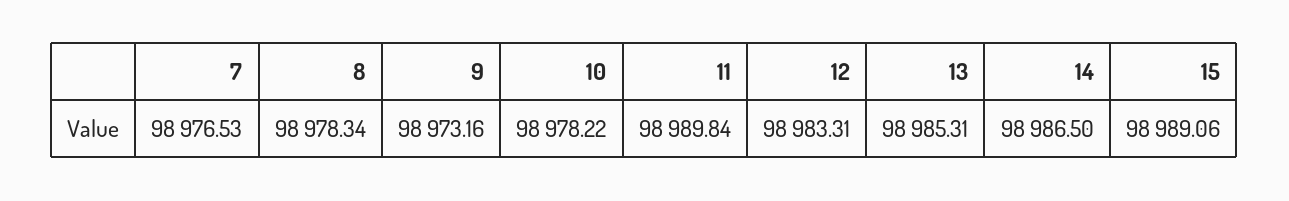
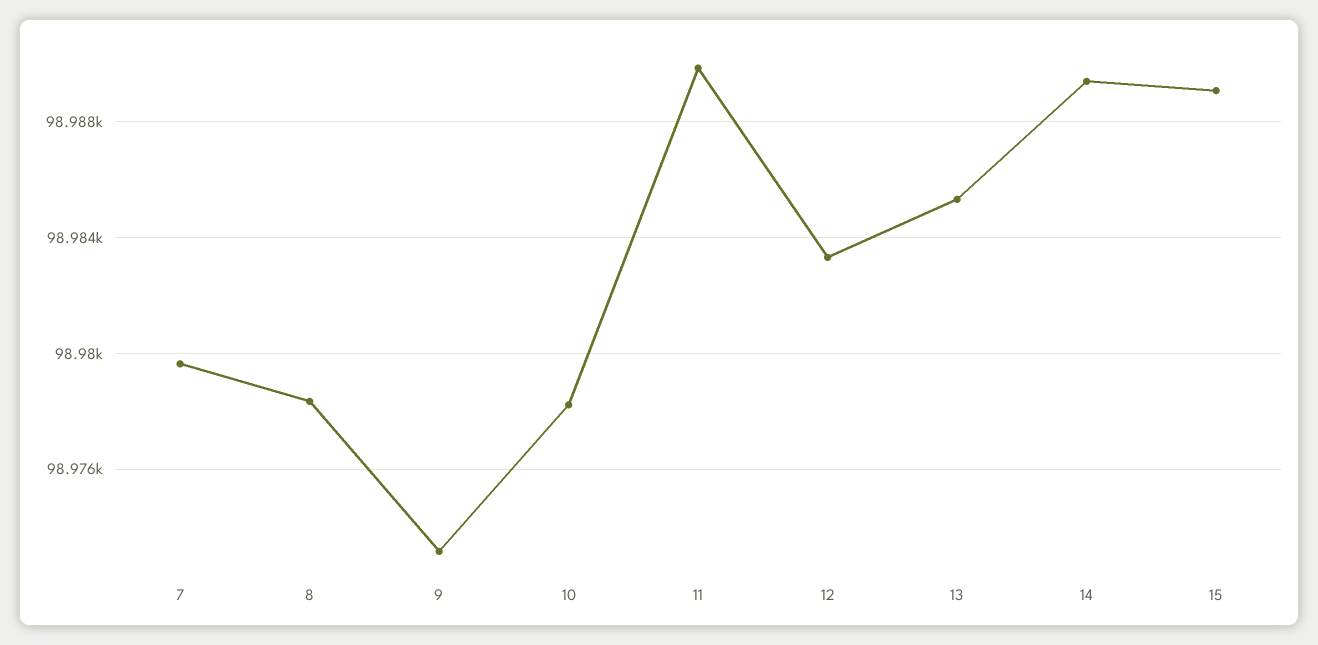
  {
-   "7": 98976.53,
+   "7": 98979.5,
    "8": 98978.34,
    "9": 98973.16,
    "10": 98978.22,
    "11": 98989.84,
    "12": 98983.31,
    "13": 98985.31,
-   "14": 98986.5,
+   "14": 98989.5,
    "15": 98989.06
  }

